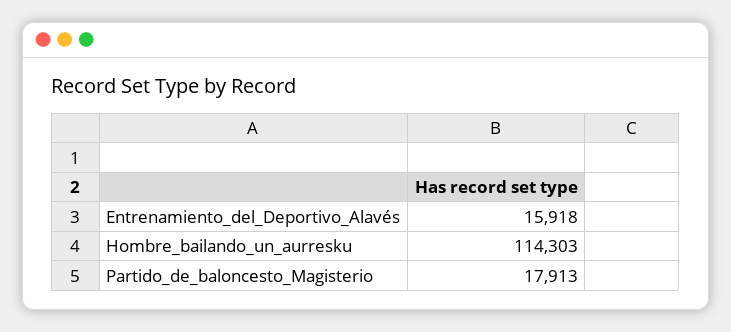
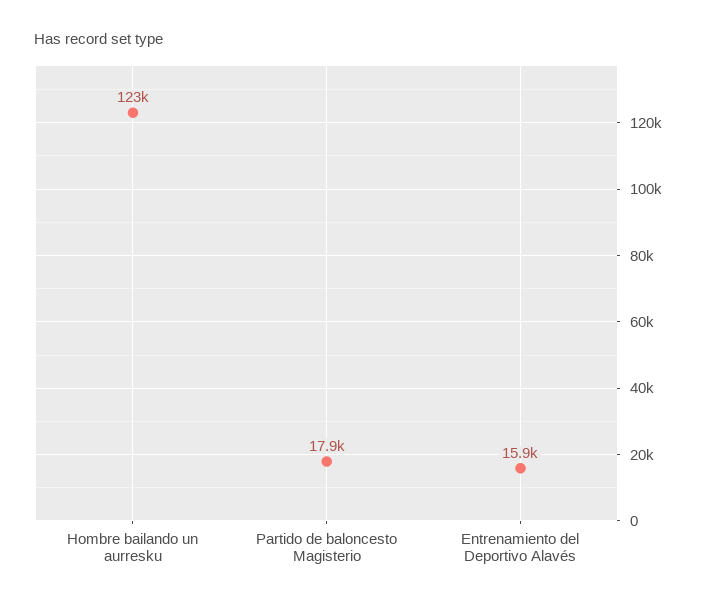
  {
    "Entrenamiento_del_Deportivo_Alavés": 15918,
-   "Hombre_bailando_un_aurresku": 114303,
+   "Hombre_bailando_un_aurresku": 123000,
    "Partido_de_baloncesto_Magisterio": 17913
  }

